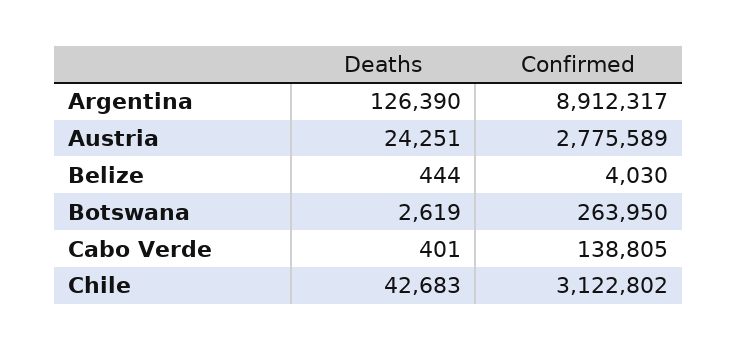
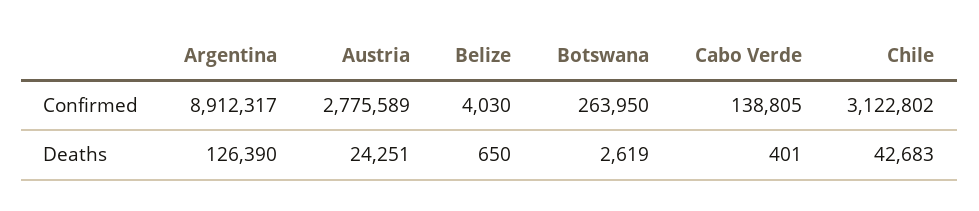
  {
    "Deaths": {
      "Argentina": 126390,
      "Austria": 24251,
-     "Belize": 444,
+     "Belize": 650,
      "Botswana": 2619,
      "Cabo Verde": 401,
      "Chile": 42683
    },
    "Confirmed": {
      "Argentina": 8912317,
      "Austria": 2775589,
      "Belize": 4030,
      "Botswana": 263950,
      "Cabo Verde": 138805,
      "Chile": 3122802
    }
  }

